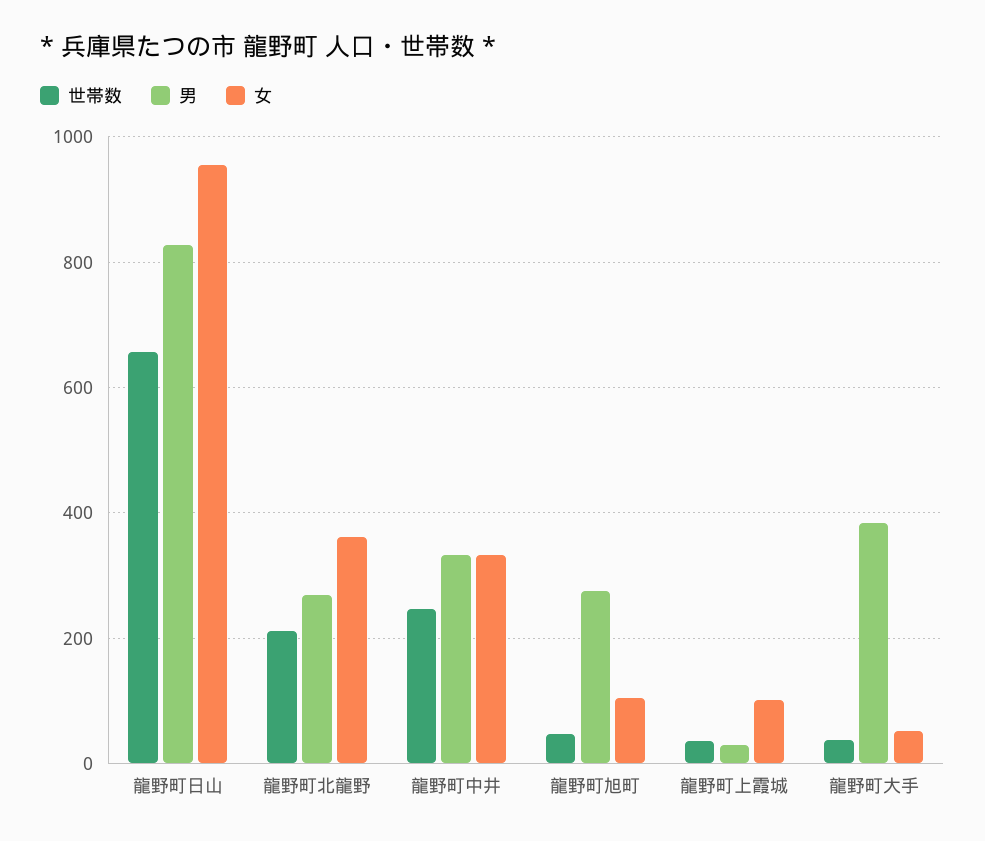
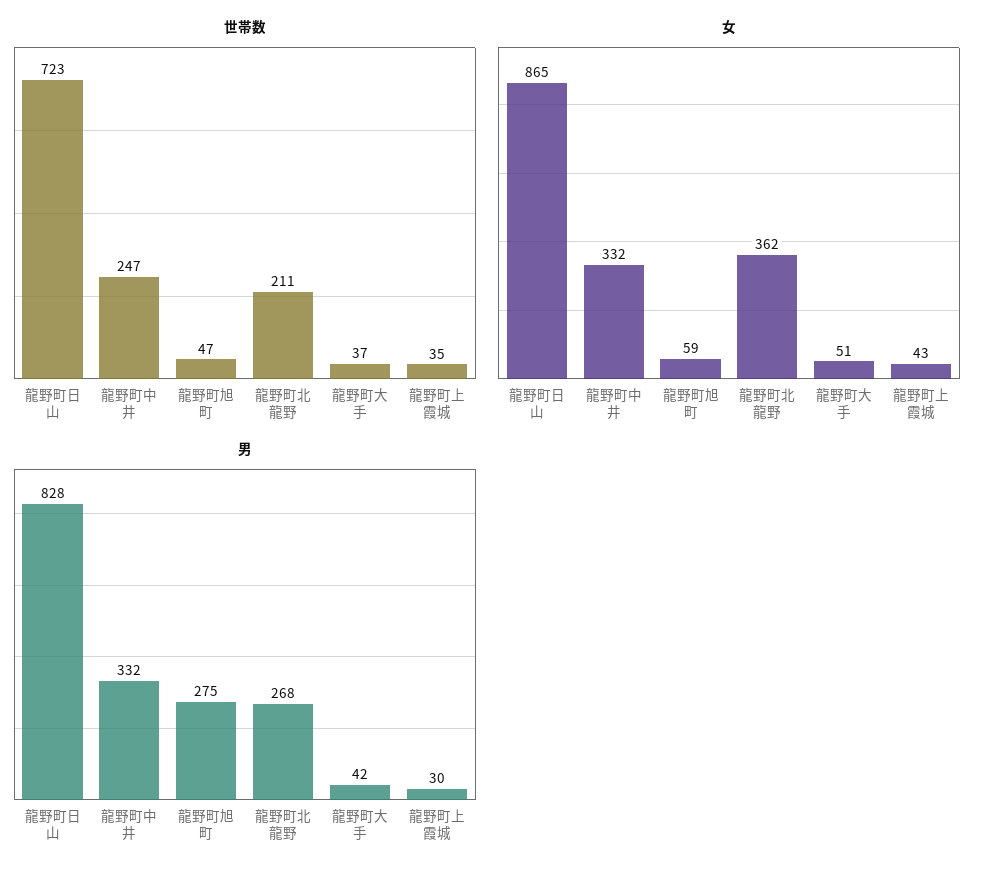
  {
    "世帯数": {
-     "龍野町日山": 660,
+     "龍野町日山": 723,
      "龍野町北龍野": 211,
      "龍野町中井": 247,
      "龍野町旭町": 47,
      "龍野町上霞城": 35,
      "龍野町大手": 37
    },
    "男": {
      "龍野町日山": 828,
      "龍野町北龍野": 268,
      "龍野町中井": 332,
      "龍野町旭町": 275,
      "龍野町上霞城": 30,
-     "龍野町大手": 380
+     "龍野町大手": 42
    },
    "女": {
-     "龍野町日山": 960,
+     "龍野町日山": 865,
      "龍野町北龍野": 362,
      "龍野町中井": 332,
-     "龍野町旭町": 100,
+     "龍野町旭町": 59,
-     "龍野町上霞城": 100,
+     "龍野町上霞城": 43,
      "龍野町大手": 51
    }
  }

